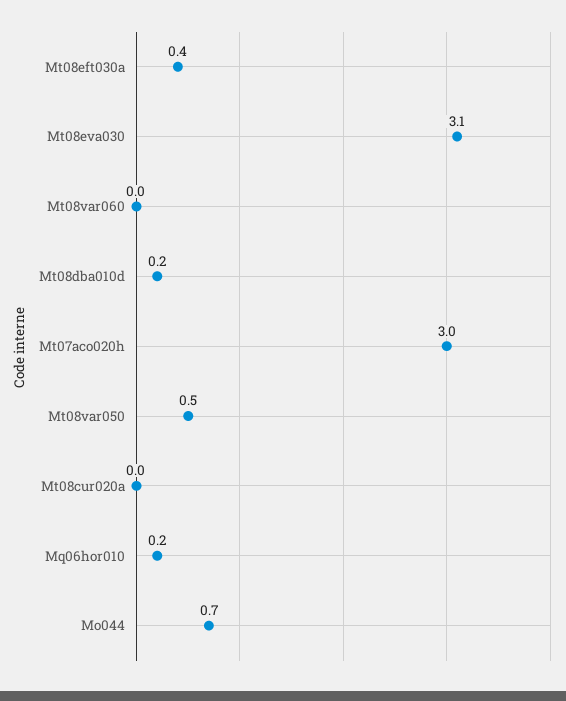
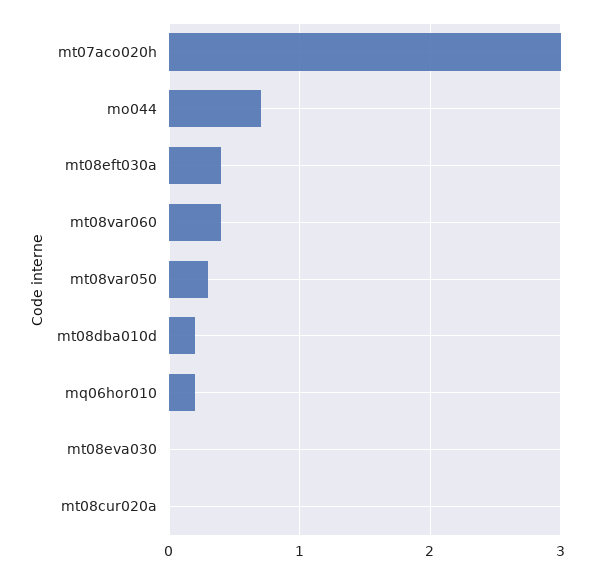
  {
    "Mt08eft030a": 0.4,
-   "Mt08eva030": 3.1,
+   "Mt08eva030": 0,
-   "Mt08var060": 0,
+   "Mt08var060": 0.4,
    "Mt08dba010d": 0.2,
    "Mt07aco020h": 3,
-   "Mt08var050": 0.5,
+   "Mt08var050": 0.3,
    "Mt08cur020a": 0,
    "Mq06hor010": 0.2,
    "Mo044": 0.7
  }

